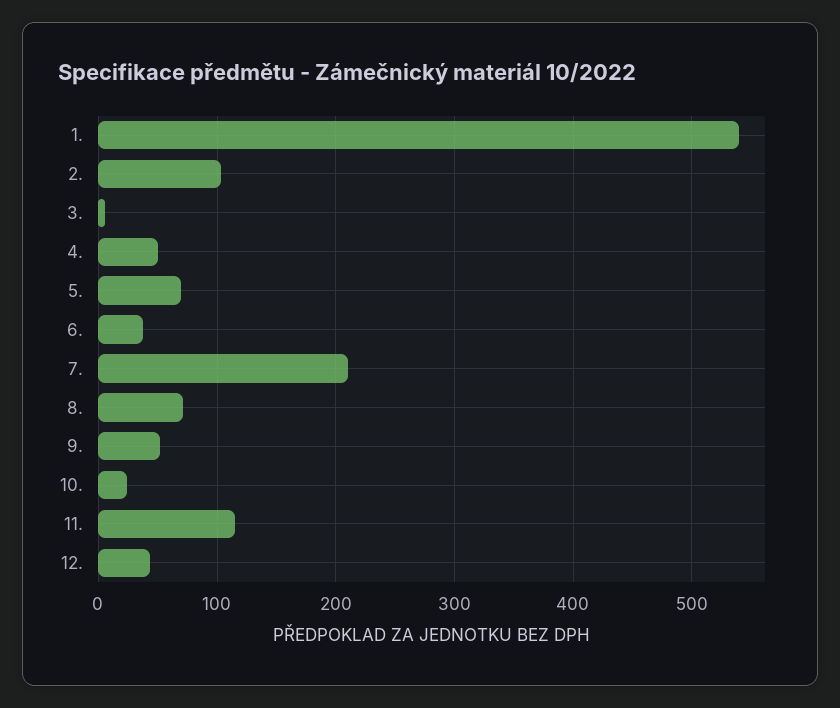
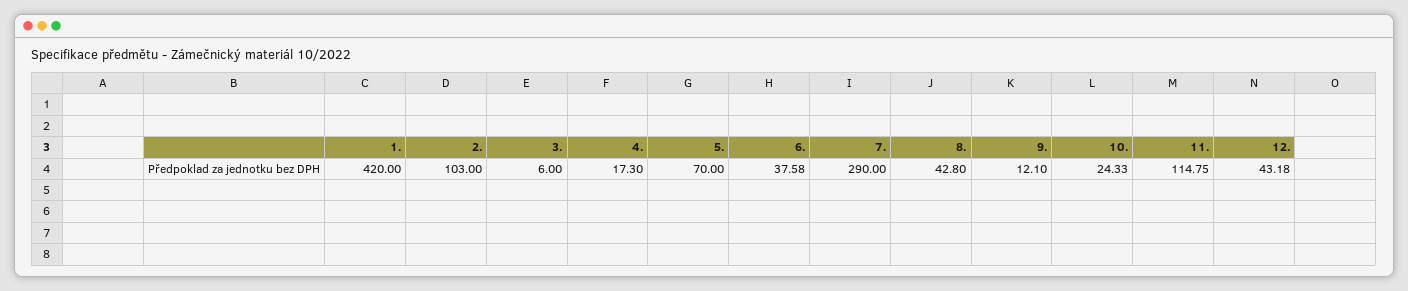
  {
-   "1.": 540,
+   "1.": 420,
    "2.": 103,
    "3.": 6,
-   "4.": 50,
+   "4.": 17.3,
    "5.": 70,
    "6.": 37.58,
-   "7.": 210,
+   "7.": 290,
-   "8.": 70,
+   "8.": 42.8,
-   "9.": 50,
+   "9.": 12.1,
    "10.": 24.33,
    "11.": 114.75,
    "12.": 43.18
  }

